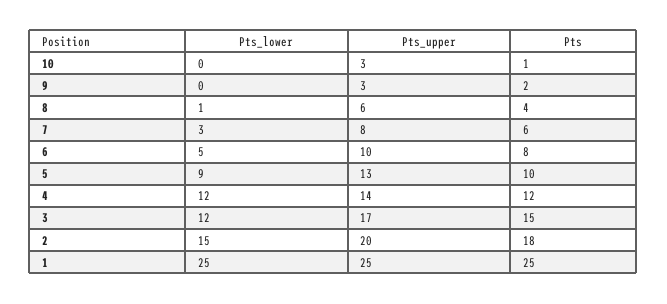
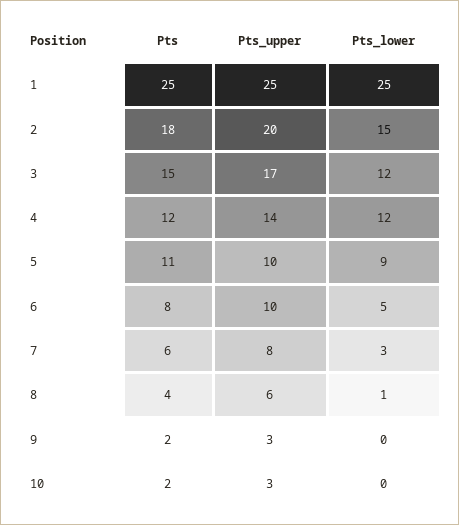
  {
    "Pts_lower": {
      "10": 0,
      "9": 0,
      "8": 1,
      "7": 3,
      "6": 5,
      "5": 9,
      "4": 12,
      "3": 12,
      "2": 15,
      "1": 25
    },
    "Pts_upper": {
      "10": 3,
      "9": 3,
      "8": 6,
      "7": 8,
      "6": 10,
-     "5": 13,
+     "5": 10,
      "4": 14,
      "3": 17,
      "2": 20,
      "1": 25
    },
    "Pts": {
-     "10": 1,
+     "10": 2,
      "9": 2,
      "8": 4,
      "7": 6,
      "6": 8,
-     "5": 10,
+     "5": 11,
      "4": 12,
      "3": 15,
      "2": 18,
      "1": 25
    }
  }

